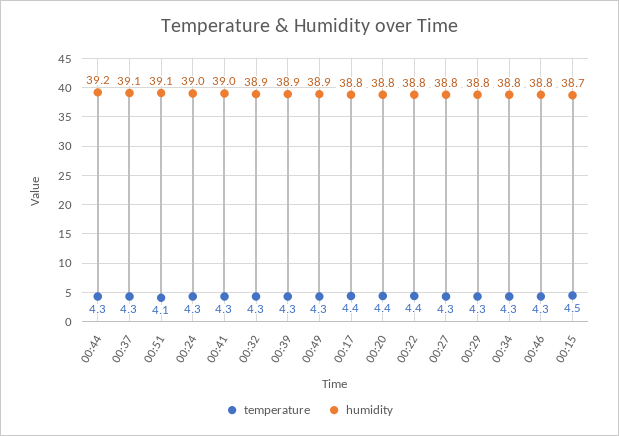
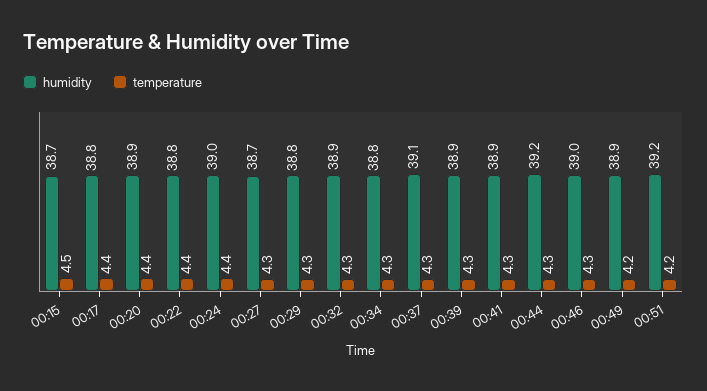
  {
    "temperature": {
      "00:44": 4.3,
      "00:37": 4.3,
-     "00:51": 4.1,
+     "00:51": 4.2,
-     "00:24": 4.3,
+     "00:24": 4.4,
      "00:41": 4.3,
      "00:32": 4.3,
      "00:39": 4.3,
-     "00:49": 4.3,
+     "00:49": 4.2,
      "00:17": 4.4,
      "00:20": 4.4,
      "00:22": 4.4,
      "00:27": 4.3,
      "00:29": 4.3,
      "00:34": 4.3,
      "00:46": 4.3,
      "00:15": 4.5
    },
    "humidity": {
      "00:44": 39.2,
      "00:37": 39.1,
-     "00:51": 39.1,
+     "00:51": 39.2,
      "00:24": 39,
-     "00:41": 39,
+     "00:41": 38.9,
      "00:32": 38.9,
      "00:39": 38.9,
      "00:49": 38.9,
      "00:17": 38.8,
-     "00:20": 38.8,
+     "00:20": 38.9,
      "00:22": 38.8,
-     "00:27": 38.8,
+     "00:27": 38.7,
      "00:29": 38.8,
      "00:34": 38.8,
-     "00:46": 38.8,
+     "00:46": 39,
      "00:15": 38.7
    }
  }

